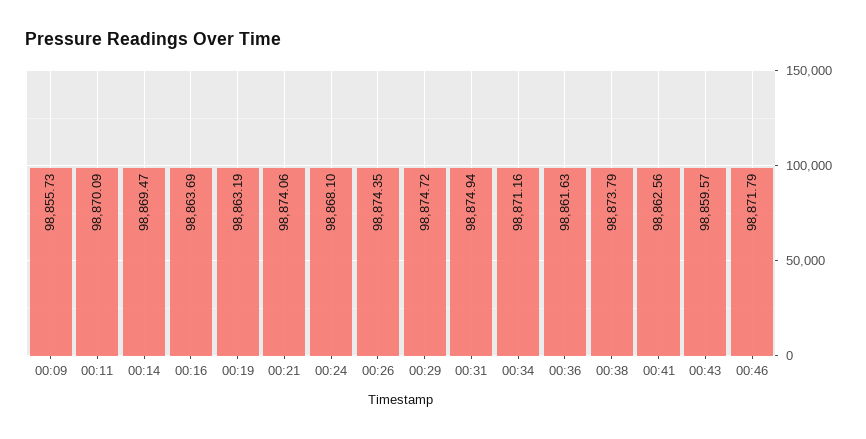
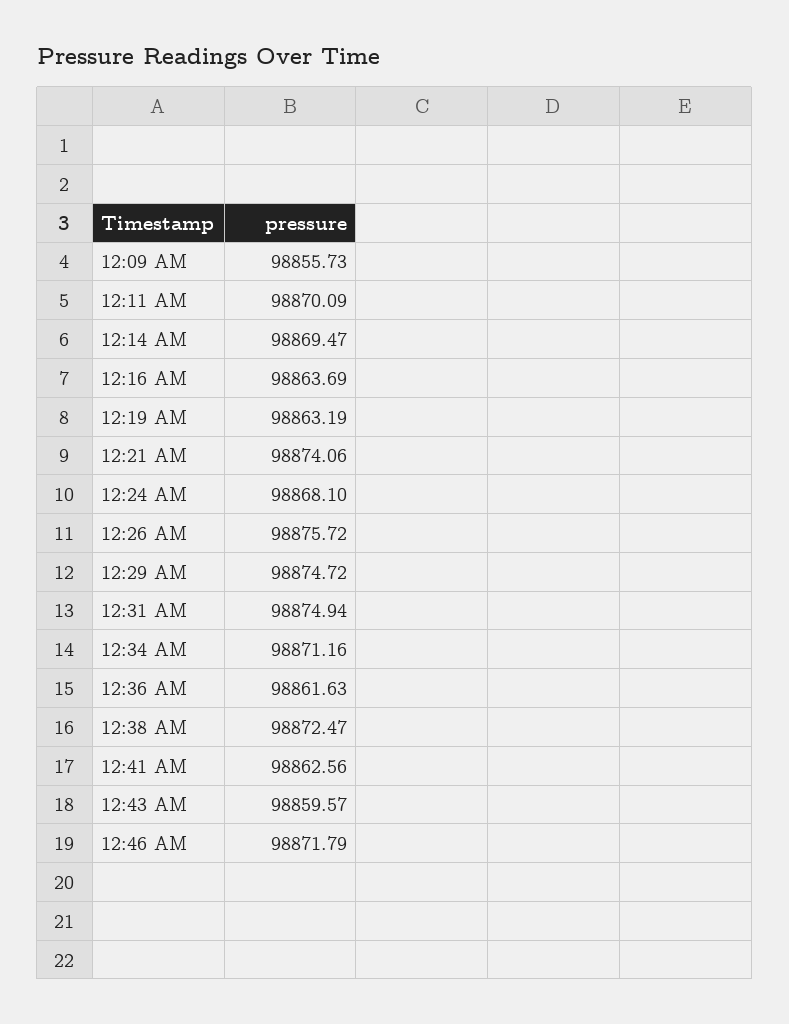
  {
    "00:09": 98855.73,
    "00:11": 98870.09,
    "00:14": 98869.47,
    "00:16": 98863.69,
    "00:19": 98863.19,
    "00:21": 98874.06,
    "00:24": 98868.1,
-   "00:26": 98874.35,
+   "00:26": 98875.72,
    "00:29": 98874.72,
    "00:31": 98874.94,
    "00:34": 98871.16,
    "00:36": 98861.63,
-   "00:38": 98873.79,
+   "00:38": 98872.47,
    "00:41": 98862.56,
    "00:43": 98859.57,
    "00:46": 98871.79
  }

